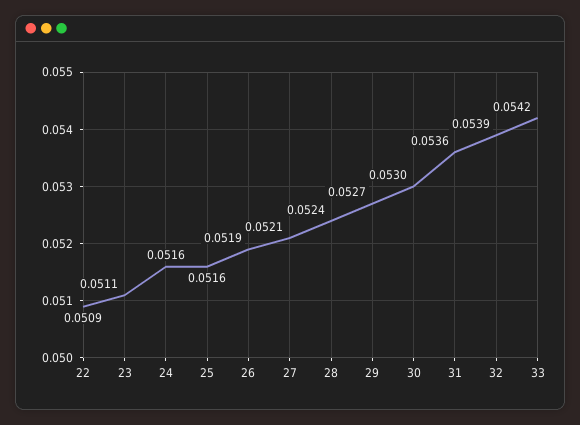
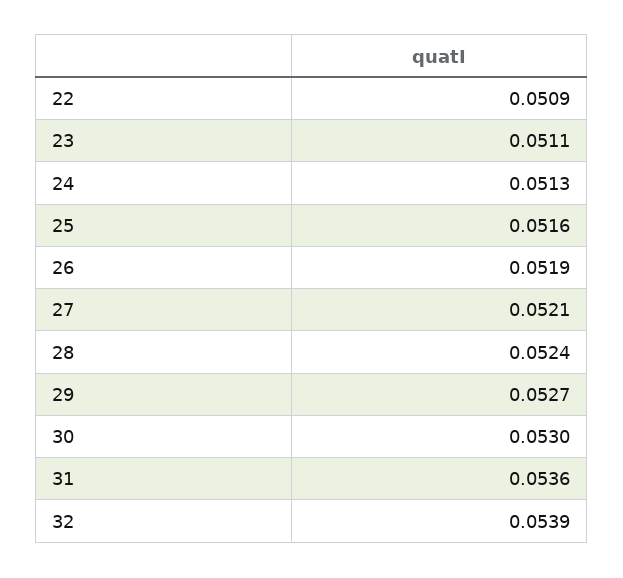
  {
    "22": 0.0509,
    "23": 0.0511,
-   "24": 0.0516,
+   "24": 0.0513,
    "25": 0.0516,
    "26": 0.0519,
    "27": 0.0521,
    "28": 0.0524,
    "29": 0.0527,
    "30": 0.053,
    "31": 0.0536,
-   "32": 0.0539,
+   "32": 0.0539
-   "33": 0.0542
  }

